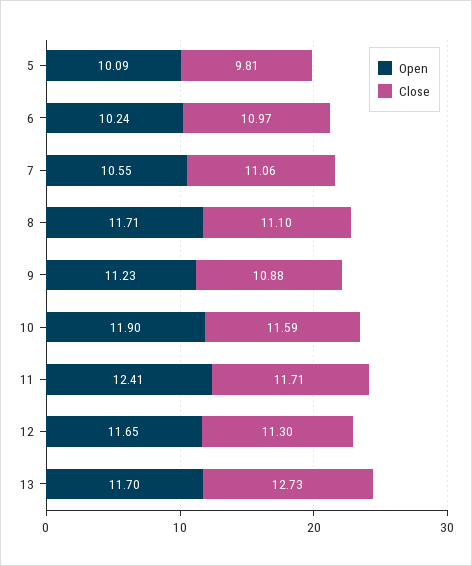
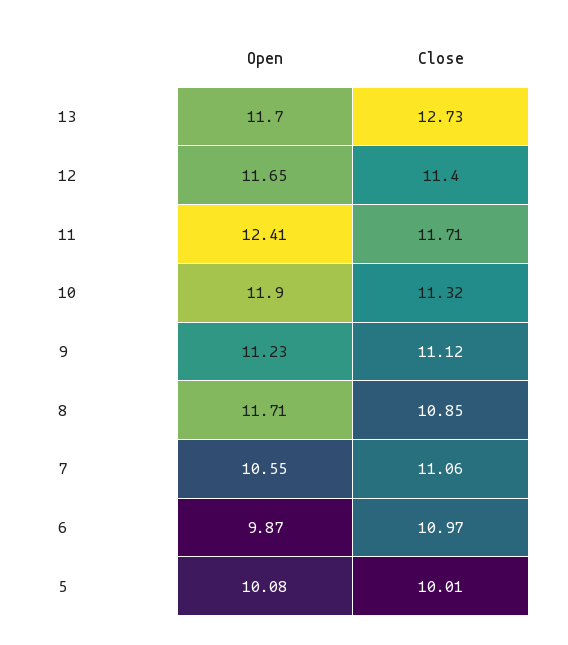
  {
    "Open": {
-     "5": 10.09,
+     "5": 10.08,
-     "6": 10.24,
+     "6": 9.87,
      "7": 10.55,
      "8": 11.71,
      "9": 11.23,
      "10": 11.9,
      "11": 12.41,
      "12": 11.65,
      "13": 11.7
    },
    "Close": {
-     "5": 9.81,
+     "5": 10.01,
      "6": 10.97,
      "7": 11.06,
-     "8": 11.1,
+     "8": 10.85,
-     "9": 10.88,
+     "9": 11.12,
-     "10": 11.59,
+     "10": 11.32,
      "11": 11.71,
-     "12": 11.3,
+     "12": 11.4,
      "13": 12.73
    }
  }

